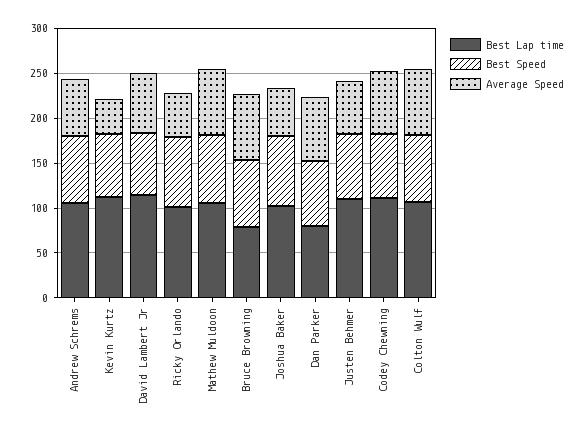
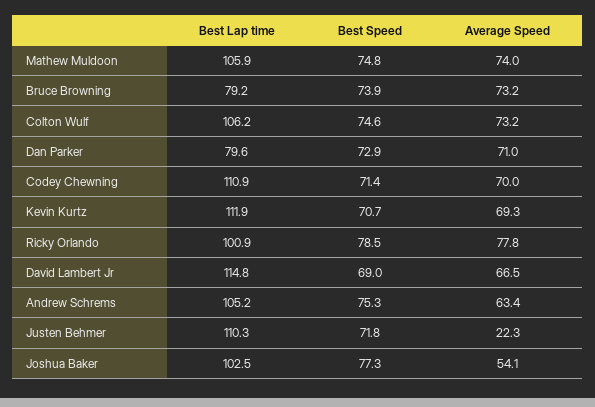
  {
    "Best Lap time": {
      "Andrew Schrems": 105.2,
      "Kevin Kurtz": 111.9,
      "David Lambert Jr": 114.8,
      "Ricky Orlando": 100.9,
      "Mathew Muldoon": 105.9,
      "Bruce Browning": 79.2,
      "Joshua Baker": 102.5,
      "Dan Parker": 79.6,
      "Justen Behmer": 110.3,
      "Codey Chewning": 110.9,
      "Colton Wulf": 106.2
    },
    "Best Speed": {
      "Andrew Schrems": 75.3,
      "Kevin Kurtz": 70.7,
      "David Lambert Jr": 69,
      "Ricky Orlando": 78.5,
      "Mathew Muldoon": 74.8,
      "Bruce Browning": 73.9,
      "Joshua Baker": 77.3,
      "Dan Parker": 72.9,
      "Justen Behmer": 71.8,
      "Codey Chewning": 71.4,
      "Colton Wulf": 74.6
    },
    "Average Speed": {
      "Andrew Schrems": 63.4,
-     "Kevin Kurtz": 40,
+     "Kevin Kurtz": 69.3,
      "David Lambert Jr": 66.5,
-     "Ricky Orlando": 50,
+     "Ricky Orlando": 77.8,
      "Mathew Muldoon": 74,
      "Bruce Browning": 73.2,
      "Joshua Baker": 54.1,
      "Dan Parker": 71,
-     "Justen Behmer": 60,
+     "Justen Behmer": 22.3,
      "Codey Chewning": 70,
      "Colton Wulf": 73.2
    }
  }

